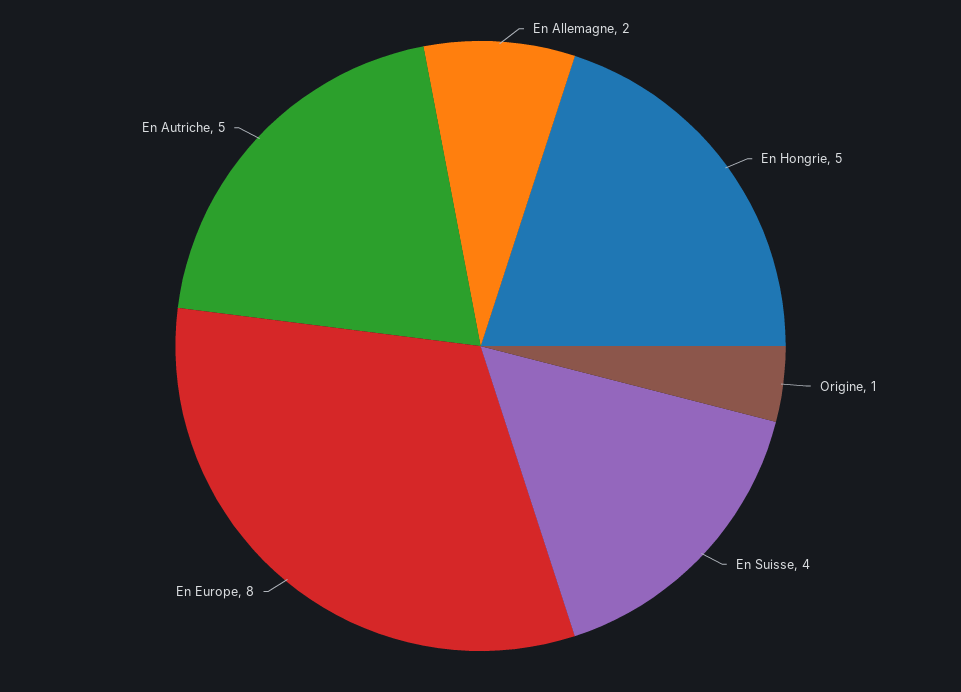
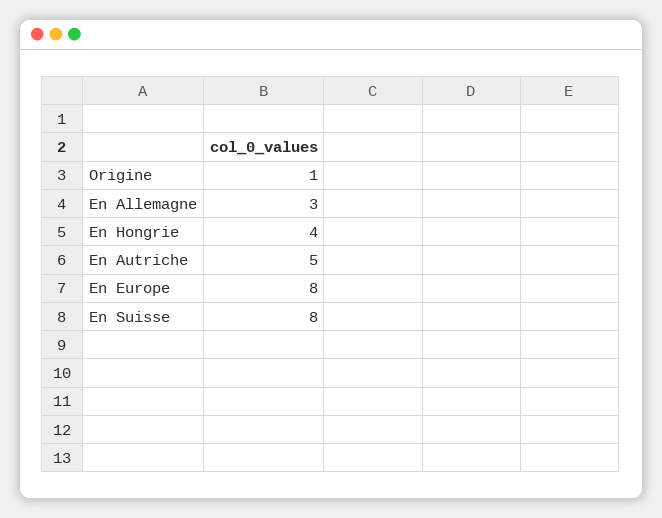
  {
-   "En Allemagne": 2,
+   "En Allemagne": 3,
-   "En Hongrie": 5,
+   "En Hongrie": 4,
    "Origine": 1,
-   "En Suisse": 4,
+   "En Suisse": 8,
    "En Europe": 8,
    "En Autriche": 5
  }

